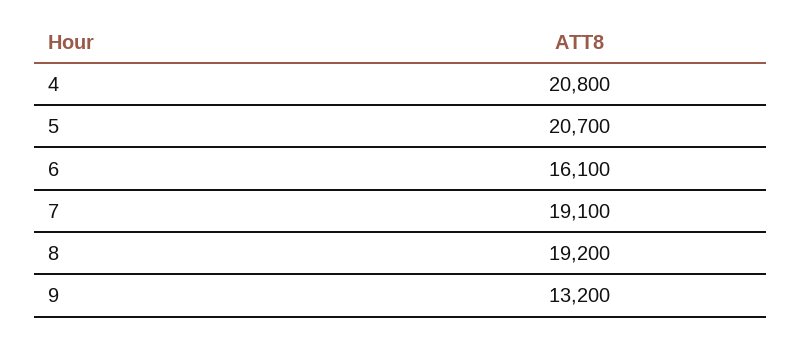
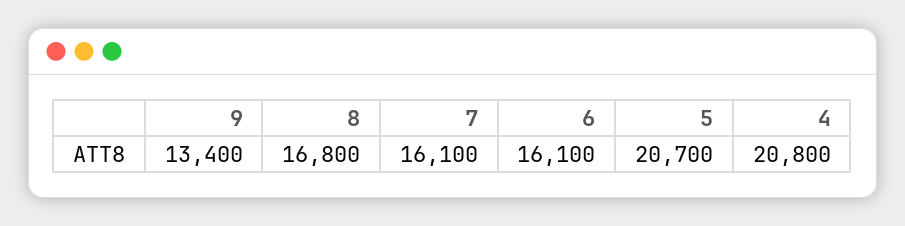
  {
    "4": 20800,
    "5": 20700,
    "6": 16100,
-   "7": 19100,
+   "7": 16100,
-   "8": 19200,
+   "8": 16800,
-   "9": 13200
+   "9": 13400
  }

